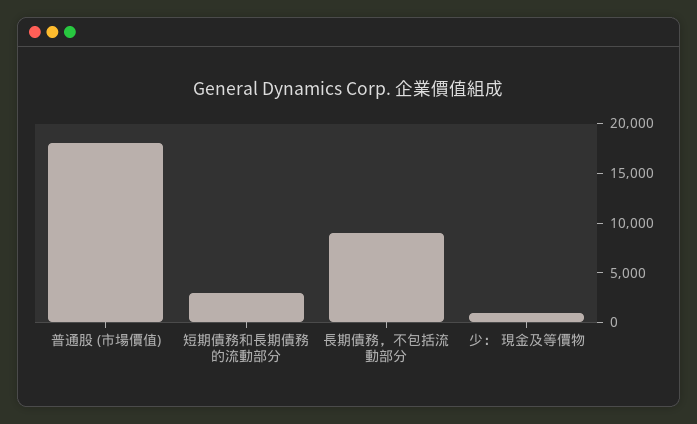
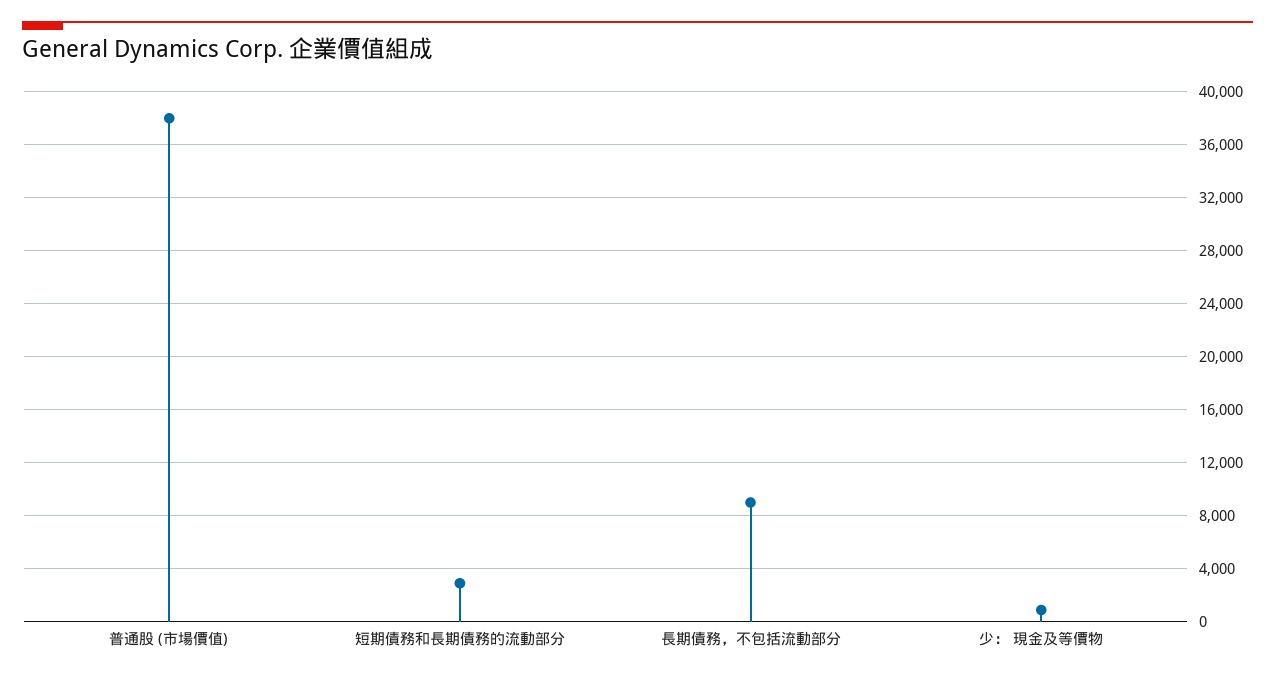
  {
-   "普通股 (市場價值)": 18000,
+   "普通股 (市場價值)": 38000,
    "短期債務和長期債務的流動部分": 3000,
    "長期債務，不包括流動部分": 9000,
    "少： 現金及等價物": 1000
  }

